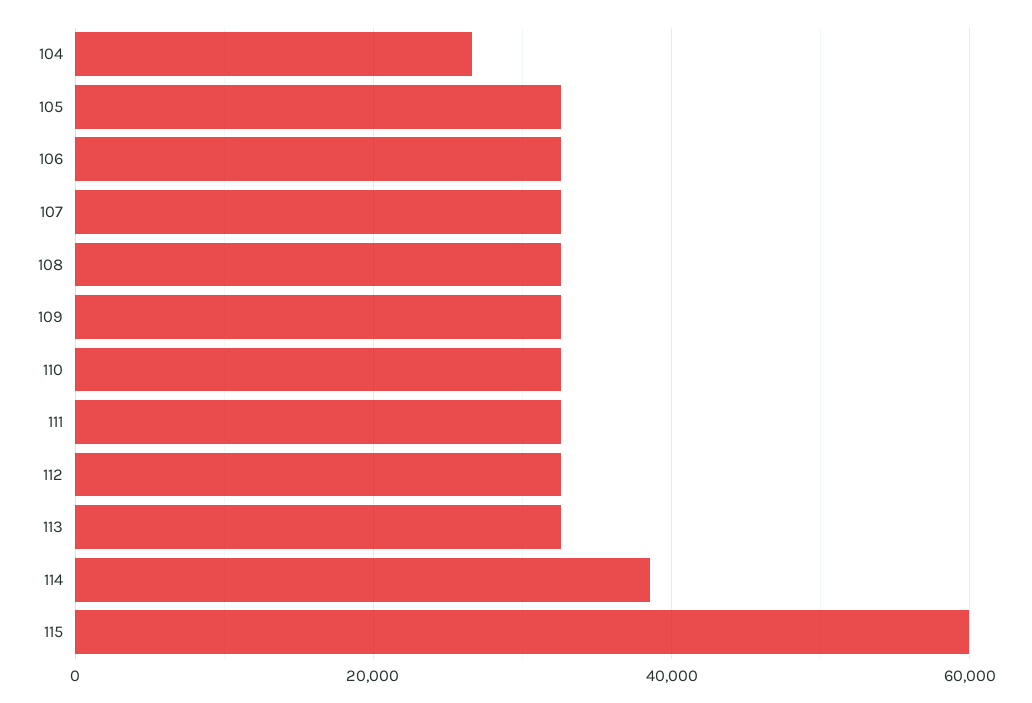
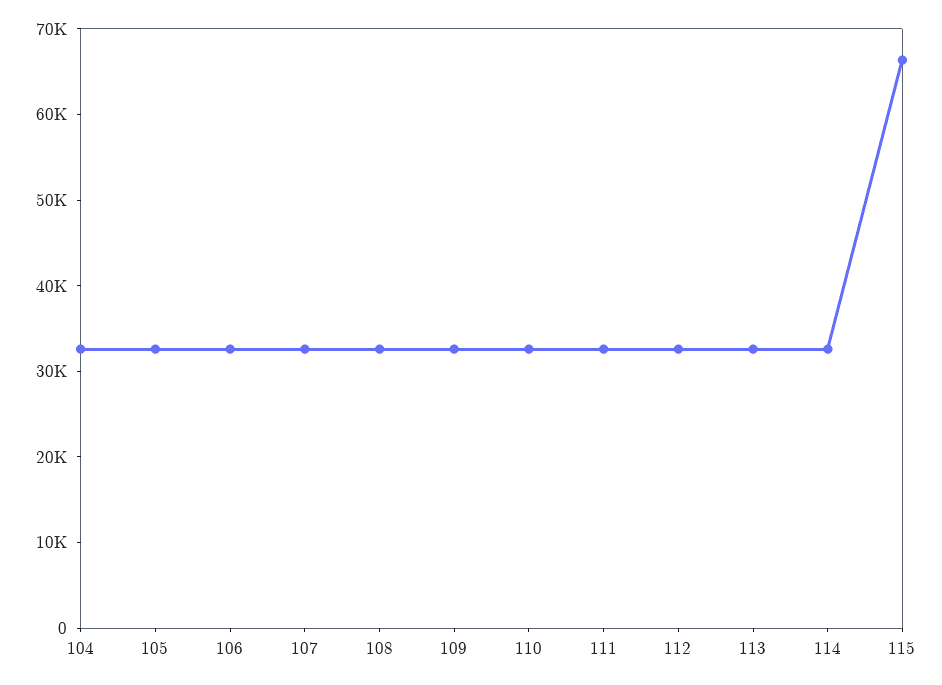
  {
-   "104": 26000,
+   "104": 32000,
    "105": 32000,
    "106": 32000,
    "107": 32000,
    "108": 32000,
    "109": 32000,
    "110": 32000,
    "111": 32000,
    "112": 32000,
    "113": 32000,
-   "114": 38000,
+   "114": 32000,
-   "115": 60000
+   "115": 66000
  }

